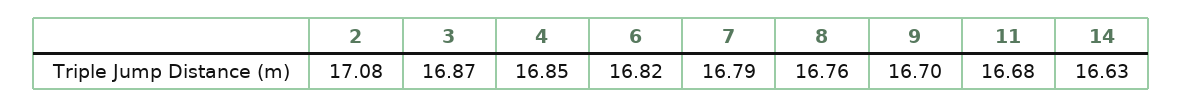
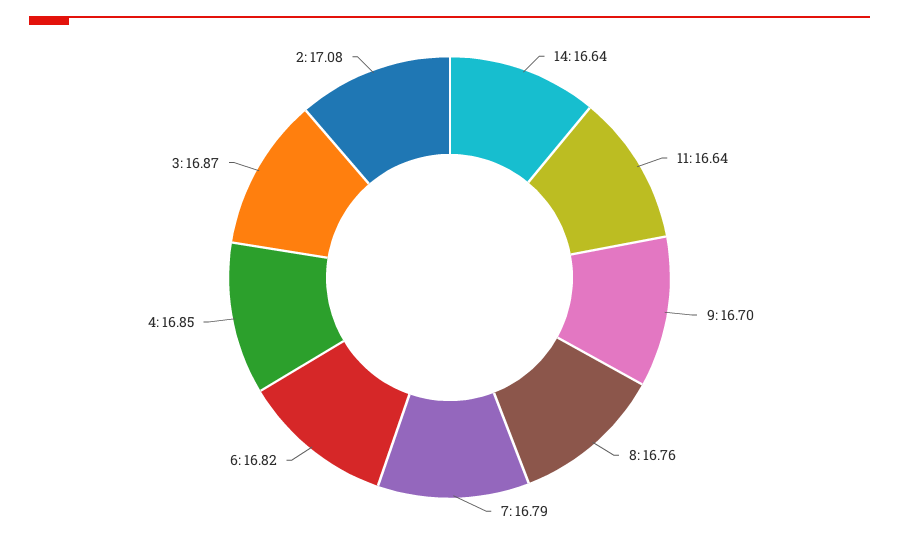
  {
    "2": 17.08,
    "3": 16.87,
    "4": 16.85,
    "6": 16.82,
    "7": 16.79,
    "8": 16.76,
    "9": 16.7,
-   "11": 16.68,
+   "11": 16.64,
-   "14": 16.63
+   "14": 16.64
  }

